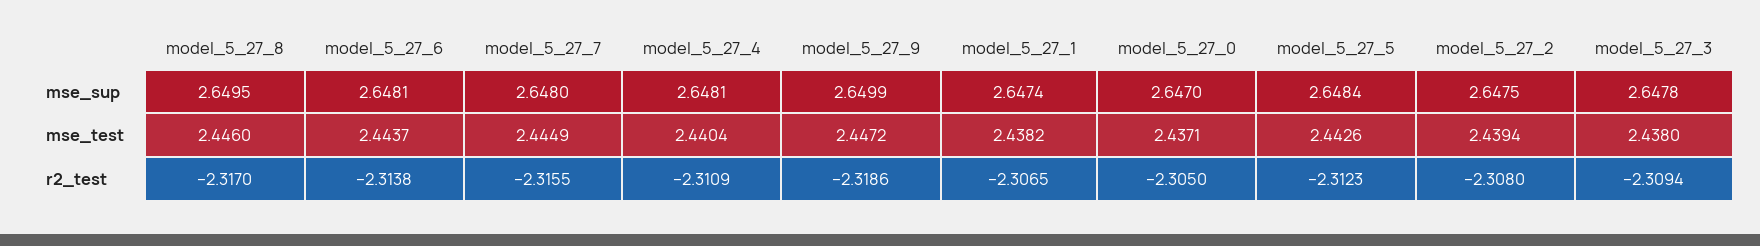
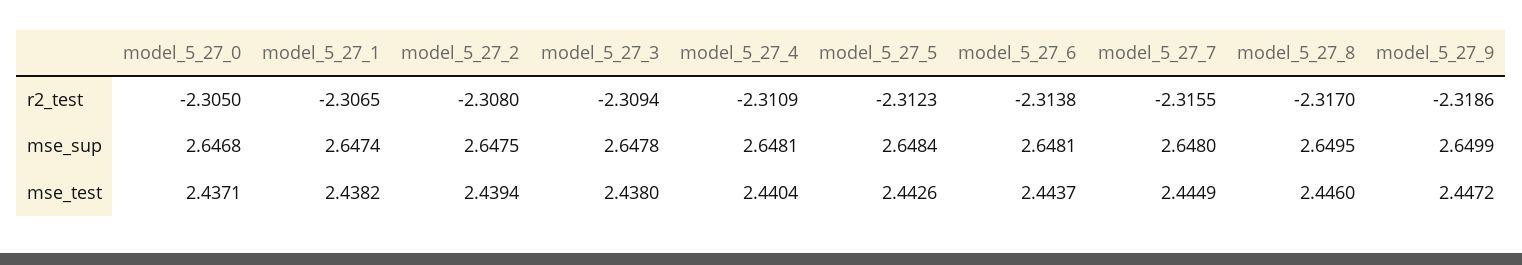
  {
    "model_5_27_8": {
      "mse_sup": 2.6495,
      "mse_test": 2.446,
      "r2_test": -2.317
    },
    "model_5_27_6": {
      "mse_sup": 2.6481,
      "mse_test": 2.4437,
      "r2_test": -2.3138
    },
    "model_5_27_7": {
      "mse_sup": 2.648,
      "mse_test": 2.4449,
      "r2_test": -2.3155
    },
    "model_5_27_4": {
      "mse_sup": 2.6481,
      "mse_test": 2.4404,
      "r2_test": -2.3109
    },
    "model_5_27_9": {
      "mse_sup": 2.6499,
      "mse_test": 2.4472,
      "r2_test": -2.3186
    },
    "model_5_27_1": {
      "mse_sup": 2.6474,
      "mse_test": 2.4382,
      "r2_test": -2.3065
    },
    "model_5_27_0": {
-     "mse_sup": 2.647,
+     "mse_sup": 2.6468,
      "mse_test": 2.4371,
      "r2_test": -2.305
    },
    "model_5_27_5": {
      "mse_sup": 2.6484,
      "mse_test": 2.4426,
      "r2_test": -2.3123
    },
    "model_5_27_2": {
      "mse_sup": 2.6475,
      "mse_test": 2.4394,
      "r2_test": -2.308
    },
    "model_5_27_3": {
      "mse_sup": 2.6478,
      "mse_test": 2.438,
      "r2_test": -2.3094
    }
  }

